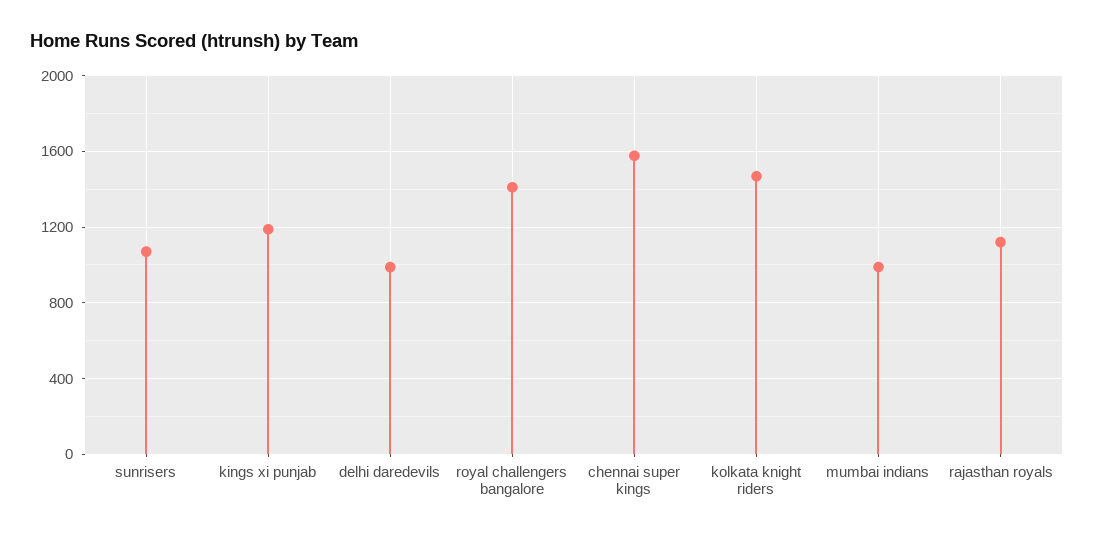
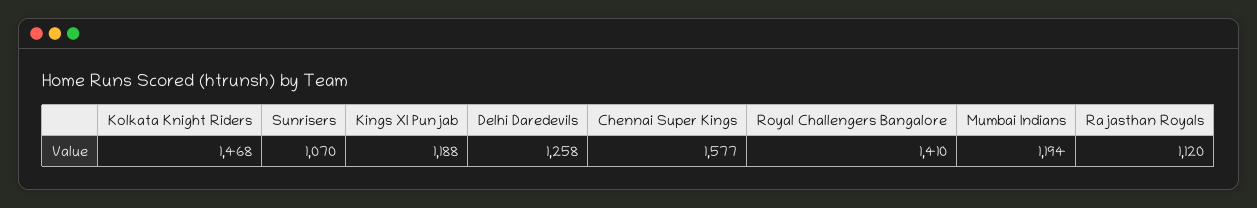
  {
    "sunrisers": 1070,
    "kings xi punjab": 1188,
-   "delhi daredevils": 1000,
+   "delhi daredevils": 1258,
    "royal challengers bangalore": 1410,
    "chennai super kings": 1577,
    "kolkata knight riders": 1468,
-   "mumbai indians": 1000,
+   "mumbai indians": 1194,
    "rajasthan royals": 1120
  }

